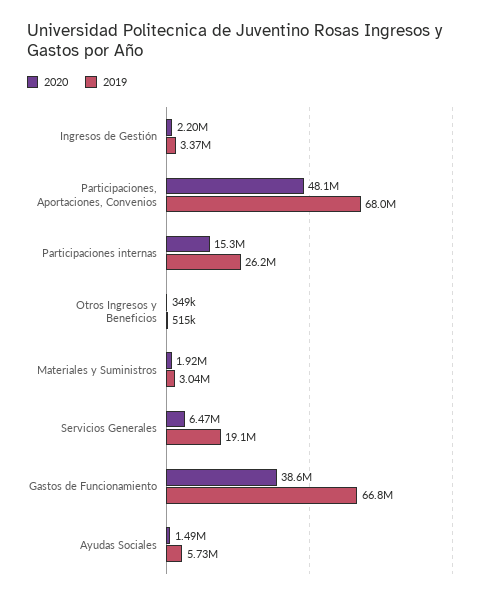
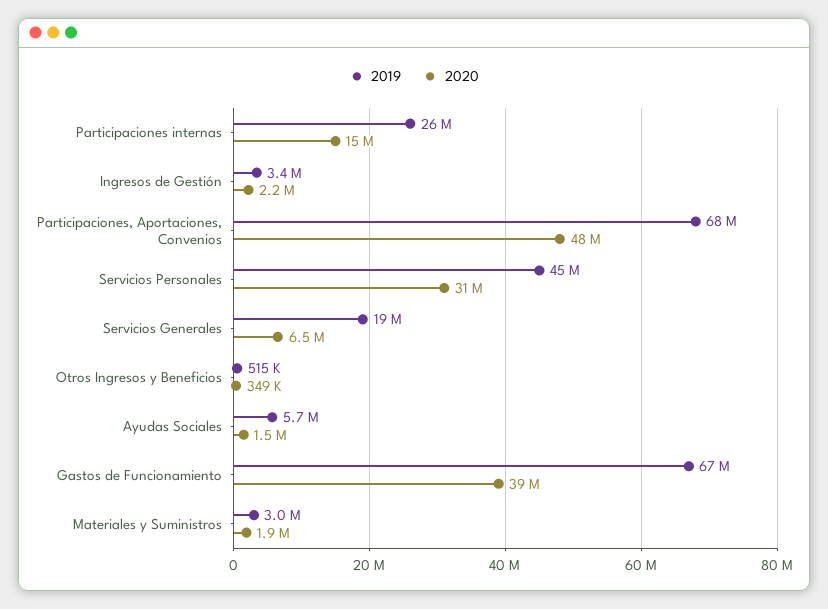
  {
    "2020": {
      "Ingresos de Gestión": 2200000,
      "Participaciones, Aportaciones, Convenios": 48100000,
      "Participaciones internas": 15300000,
      "Otros Ingresos y Beneficios": 349000,
      "Materiales y Suministros": 1920000,
      "Servicios Generales": 6470000,
      "Gastos de Funcionamiento": 38600000,
-     "Ayudas Sociales": 1490000
+     "Ayudas Sociales": 1490000,
+     "Servicios Personales": 31000000
    },
    "2019": {
      "Ingresos de Gestión": 3370000,
      "Participaciones, Aportaciones, Convenios": 68000000,
      "Participaciones internas": 26200000,
      "Otros Ingresos y Beneficios": 515000,
      "Materiales y Suministros": 3040000,
      "Servicios Generales": 19100000,
      "Gastos de Funcionamiento": 66800000,
-     "Ayudas Sociales": 5730000
+     "Ayudas Sociales": 5730000,
+     "Servicios Personales": 45000000
    }
  }

